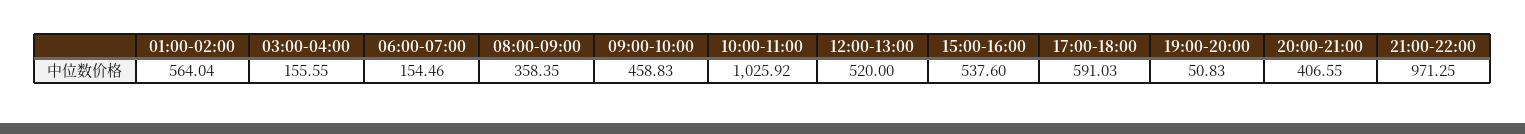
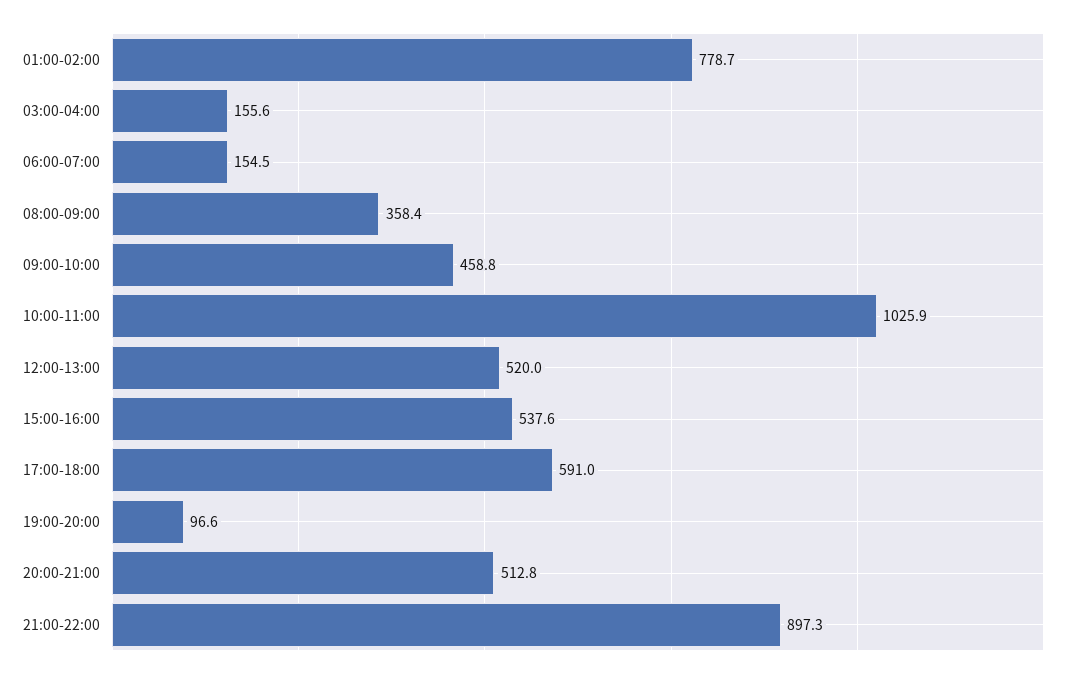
  {
-   "01:00-02:00": 564.04,
+   "01:00-02:00": 778.7,
    "03:00-04:00": 155.55,
    "06:00-07:00": 154.46,
    "08:00-09:00": 358.35,
    "09:00-10:00": 458.83,
    "10:00-11:00": 1025.92,
    "12:00-13:00": 520,
    "15:00-16:00": 537.6,
    "17:00-18:00": 591.03,
-   "19:00-20:00": 50.83,
+   "19:00-20:00": 96.6,
-   "20:00-21:00": 406.55,
+   "20:00-21:00": 512.8,
-   "21:00-22:00": 971.25
+   "21:00-22:00": 897.3
  }

